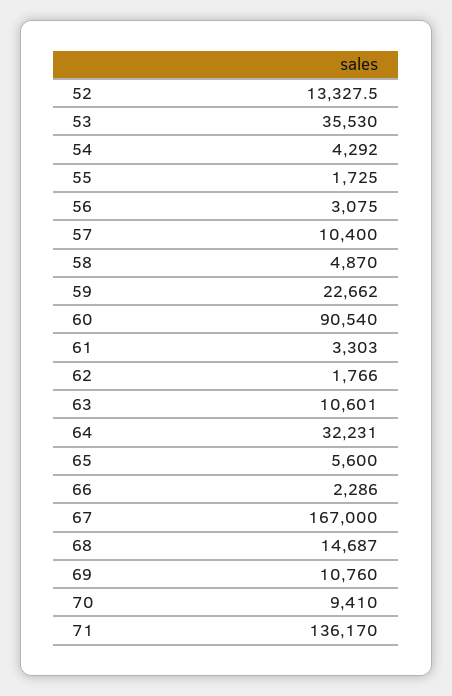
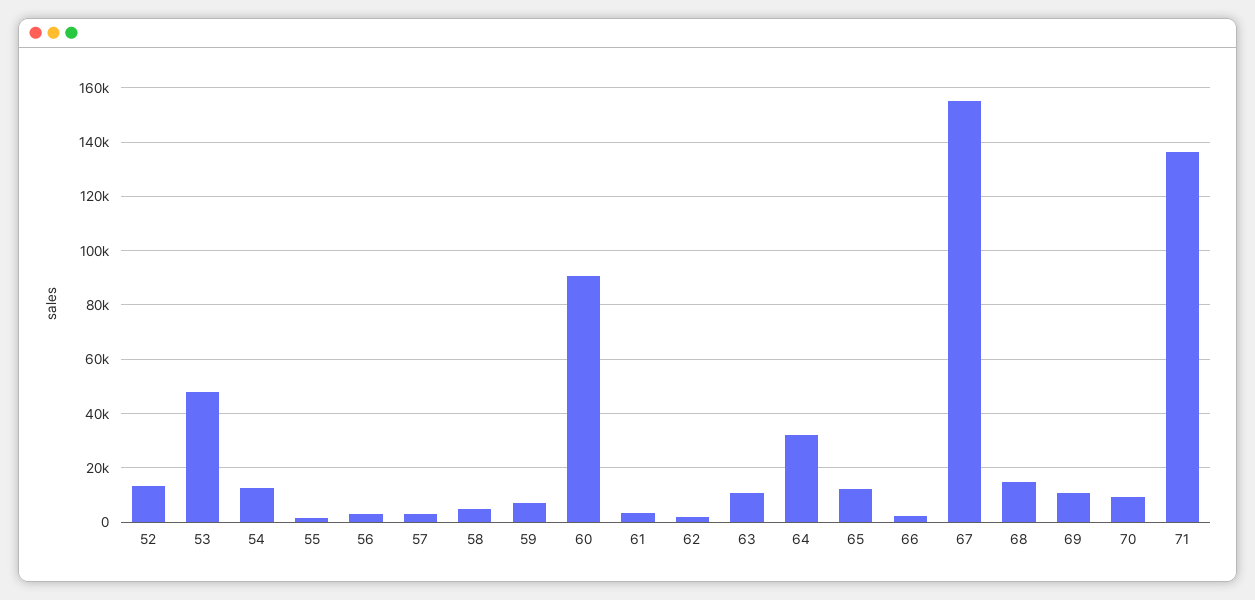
  {
    "52": 13327.5,
-   "53": 35530,
+   "53": 47500,
-   "54": 4292,
+   "54": 12500,
    "55": 1725,
    "56": 3075,
-   "57": 10400,
+   "57": 2500,
    "58": 4870,
-   "59": 22662,
+   "59": 7500,
    "60": 90540,
    "61": 3303,
    "62": 1766,
    "63": 10601,
    "64": 32231,
-   "65": 5600,
+   "65": 12500,
    "66": 2286,
-   "67": 167000,
+   "67": 155000,
    "68": 14687,
    "69": 10760,
    "70": 9410,
    "71": 136170
  }

